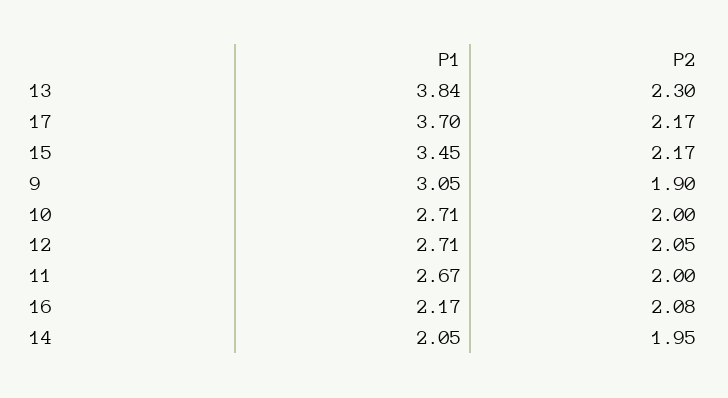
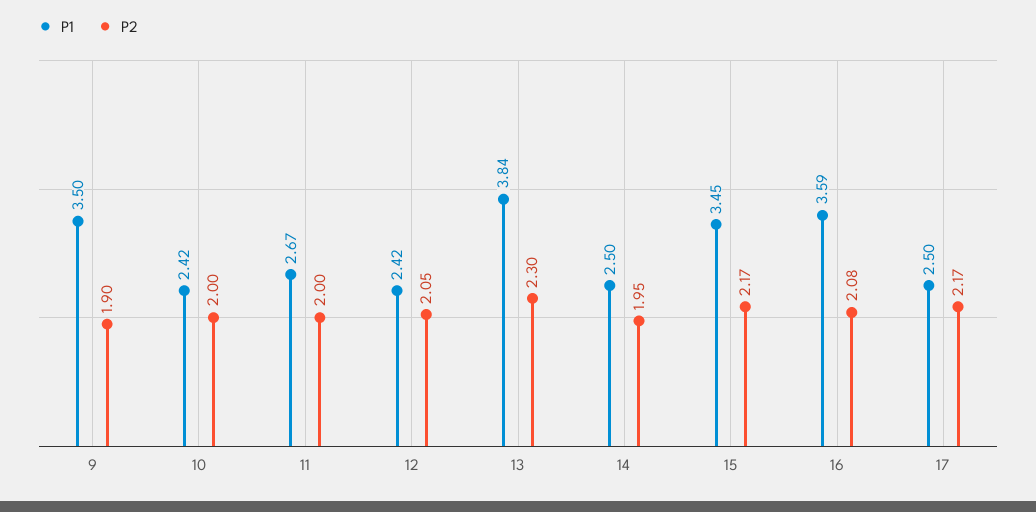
  {
    "P1": {
      "13": 3.84,
-     "17": 3.7,
+     "17": 2.5,
      "15": 3.45,
-     "9": 3.05,
+     "9": 3.5,
-     "10": 2.71,
+     "10": 2.42,
-     "12": 2.71,
+     "12": 2.42,
      "11": 2.67,
-     "16": 2.17,
+     "16": 3.59,
-     "14": 2.05
+     "14": 2.5
    },
    "P2": {
      "13": 2.3,
      "17": 2.17,
      "15": 2.17,
      "9": 1.9,
      "10": 2,
      "12": 2.05,
      "11": 2,
      "16": 2.08,
      "14": 1.95
    }
  }

